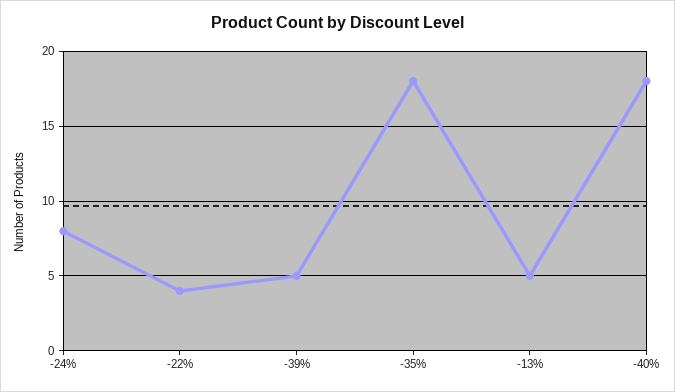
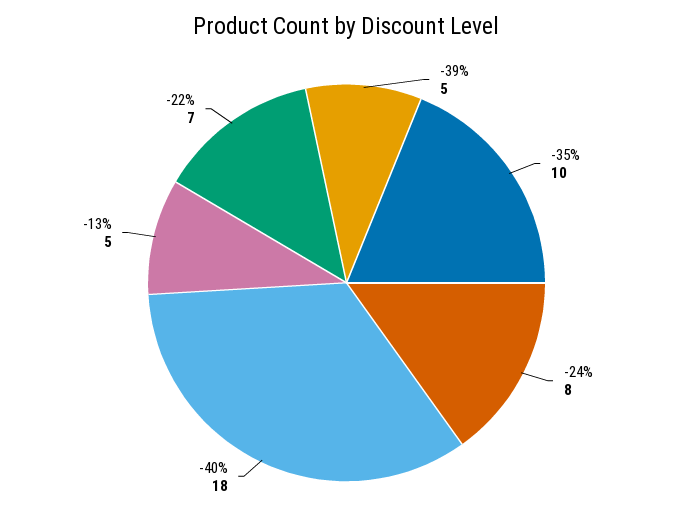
  {
    "-24%": 8,
-   "-22%": 4,
+   "-22%": 7,
    "-39%": 5,
-   "-35%": 18,
+   "-35%": 10,
    "-13%": 5,
    "-40%": 18
  }

